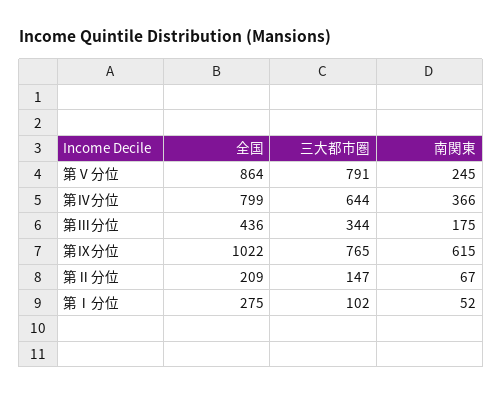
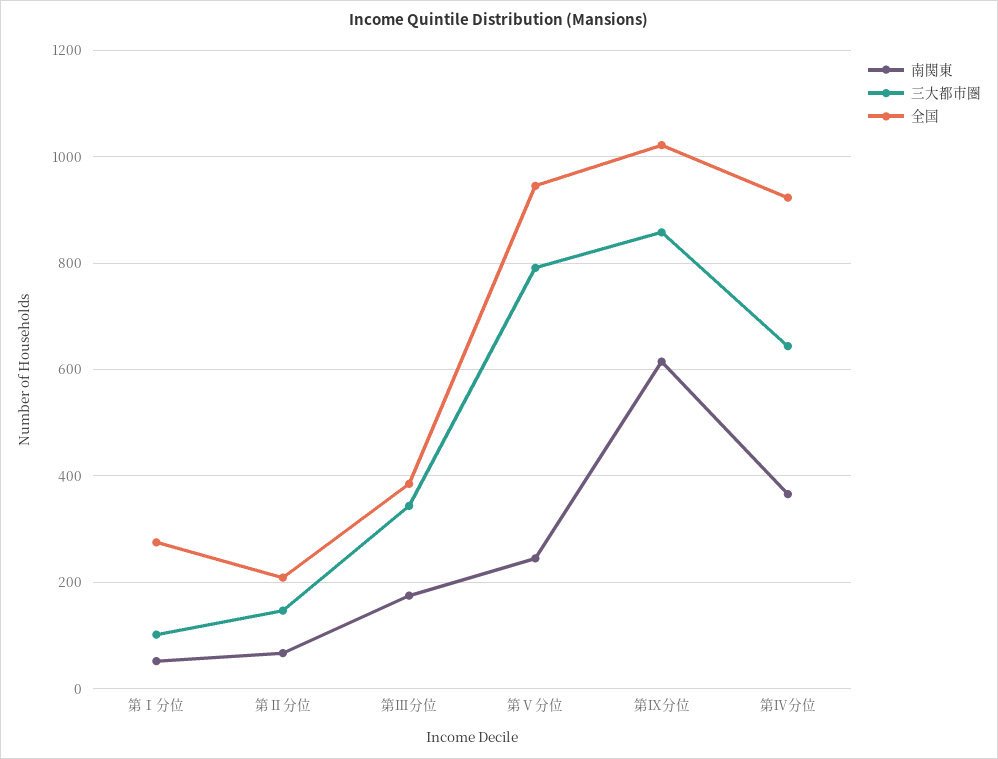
  {
    "全国": {
-     "第Ⅴ分位": 864,
+     "第Ⅴ分位": 940,
-     "第Ⅳ分位": 799,
+     "第Ⅳ分位": 920,
-     "第Ⅲ分位": 436,
+     "第Ⅲ分位": 380,
      "第Ⅸ分位": 1022,
      "第Ⅱ分位": 209,
      "第Ⅰ分位": 275
    },
    "三大都市圏": {
      "第Ⅴ分位": 791,
      "第Ⅳ分位": 644,
      "第Ⅲ分位": 344,
-     "第Ⅸ分位": 765,
+     "第Ⅸ分位": 860,
      "第Ⅱ分位": 147,
      "第Ⅰ分位": 102
    },
    "南関東": {
      "第Ⅴ分位": 245,
      "第Ⅳ分位": 366,
      "第Ⅲ分位": 175,
      "第Ⅸ分位": 615,
      "第Ⅱ分位": 67,
      "第Ⅰ分位": 52
    }
  }

